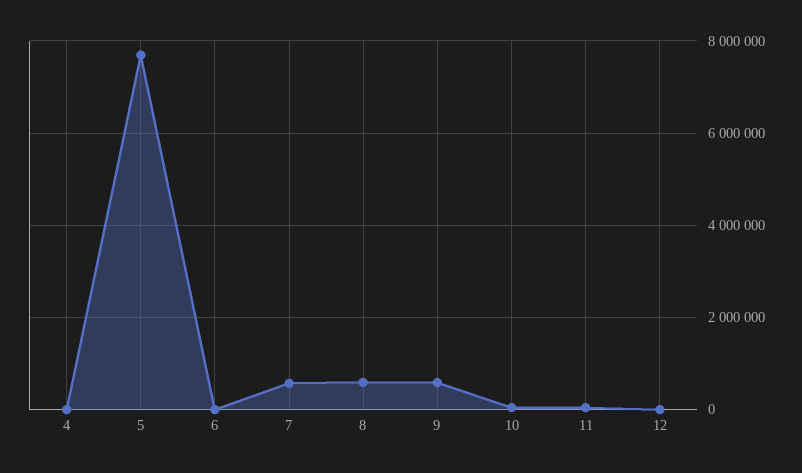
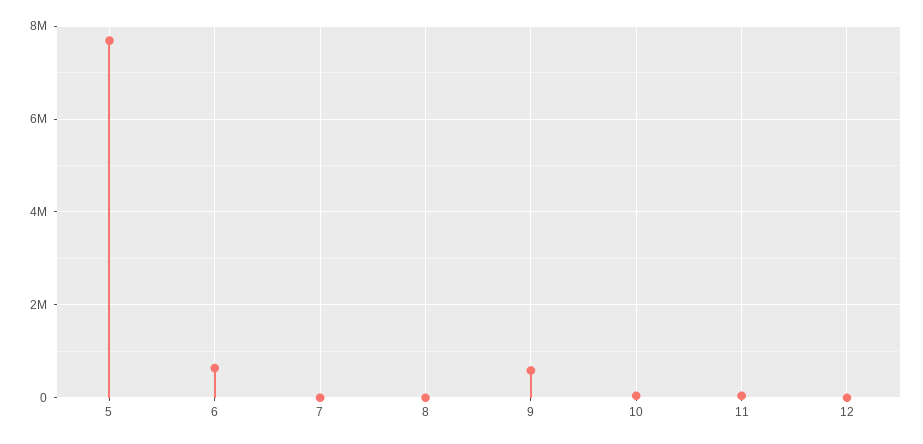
  {
-   "4": 0,
    "5": 7600000,
-   "6": 0,
+   "6": 600000,
-   "7": 600000,
+   "7": 0,
-   "8": 600000,
+   "8": 0,
    "9": 600000,
    "10": 0,
    "11": 0,
    "12": 0
  }

